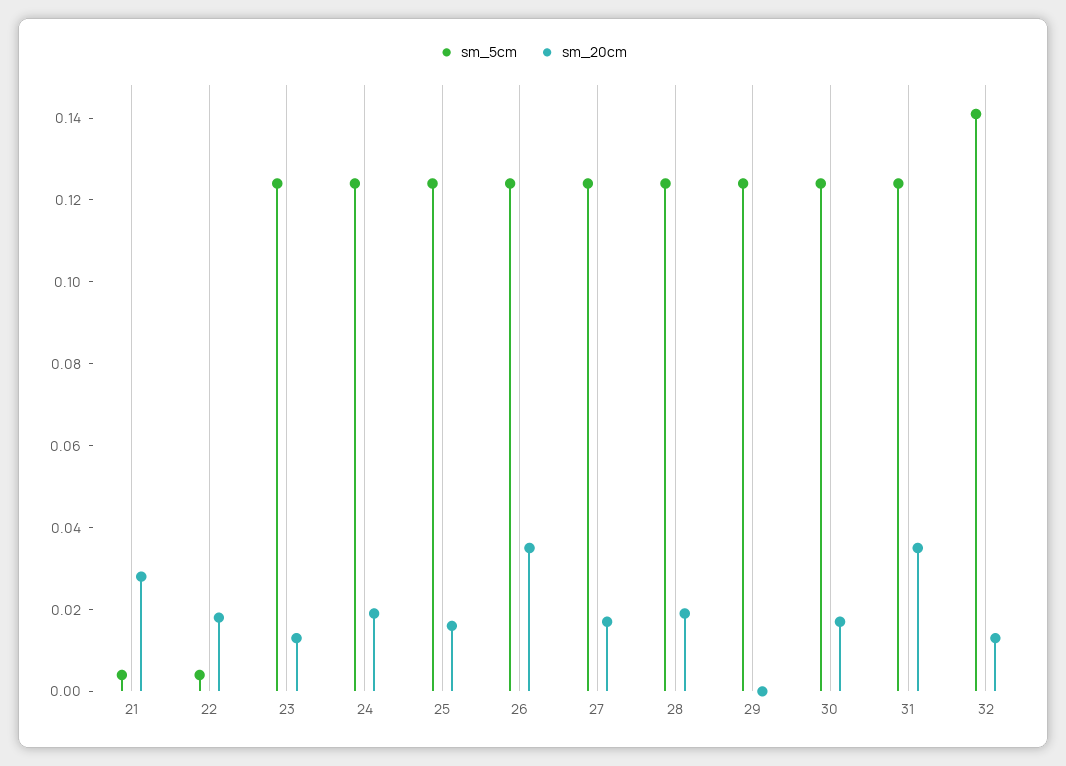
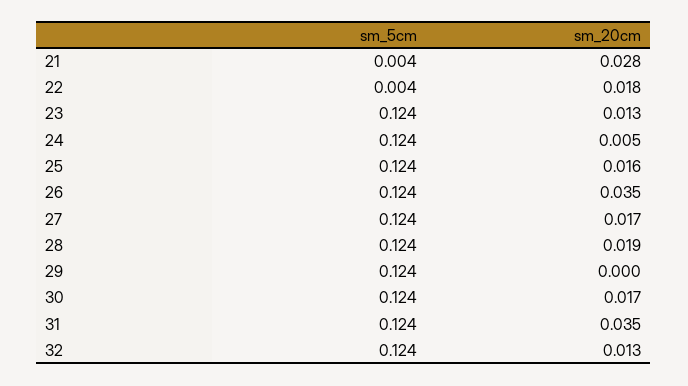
  {
    "sm_5cm": {
      "21": 0.004,
      "22": 0.004,
      "23": 0.124,
      "24": 0.124,
      "25": 0.124,
      "26": 0.124,
      "27": 0.124,
      "28": 0.124,
      "29": 0.124,
      "30": 0.124,
      "31": 0.124,
-     "32": 0.14
+     "32": 0.124
    },
    "sm_20cm": {
      "21": 0.028,
      "22": 0.018,
      "23": 0.013,
-     "24": 0.02,
+     "24": 0.005,
      "25": 0.016,
      "26": 0.035,
      "27": 0.017,
      "28": 0.019,
      "29": 0,
      "30": 0.017,
      "31": 0.035,
      "32": 0.013
    }
  }

